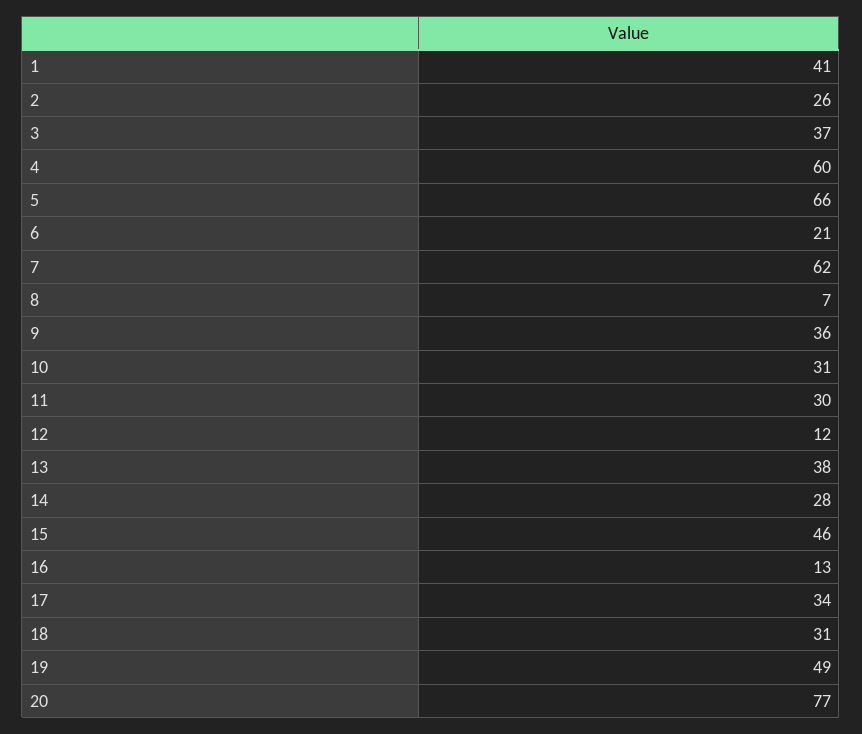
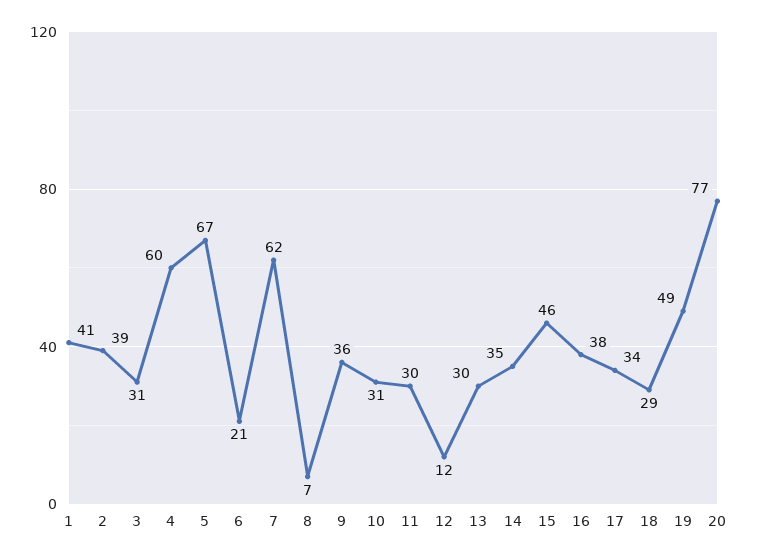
  {
    "1": 41,
-   "2": 26,
+   "2": 39,
-   "3": 37,
+   "3": 31,
    "4": 60,
-   "5": 66,
+   "5": 67,
    "6": 21,
    "7": 62,
    "8": 7,
    "9": 36,
    "10": 31,
    "11": 30,
    "12": 12,
-   "13": 38,
+   "13": 30,
-   "14": 28,
+   "14": 35,
    "15": 46,
-   "16": 13,
+   "16": 38,
    "17": 34,
-   "18": 31,
+   "18": 29,
    "19": 49,
    "20": 77
  }

